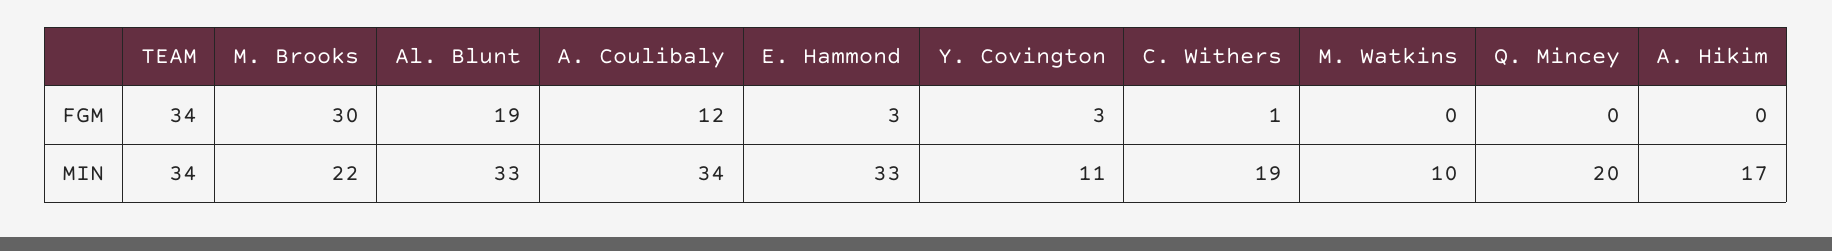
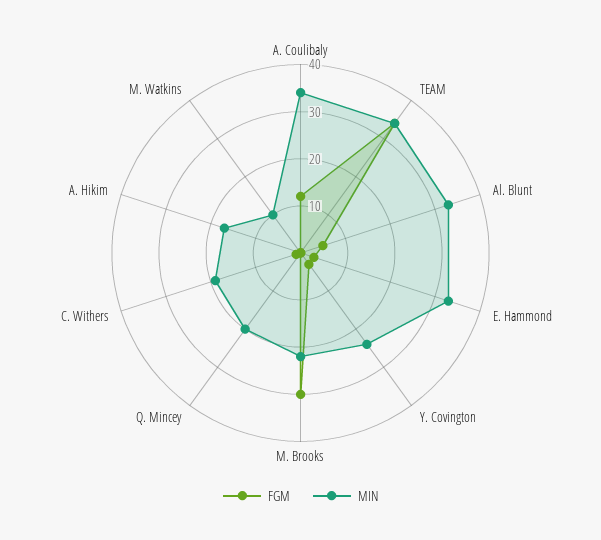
  {
    "FGM": {
      "TEAM": 34,
      "M. Brooks": 30,
-     "Al. Blunt": 19,
+     "Al. Blunt": 5,
      "A. Coulibaly": 12,
      "E. Hammond": 3,
      "Y. Covington": 3,
      "C. Withers": 1,
      "M. Watkins": 0,
      "Q. Mincey": 0,
      "A. Hikim": 0
    },
    "MIN": {
      "TEAM": 34,
      "M. Brooks": 22,
      "Al. Blunt": 33,
      "A. Coulibaly": 34,
      "E. Hammond": 33,
-     "Y. Covington": 11,
+     "Y. Covington": 25,
      "C. Withers": 19,
      "M. Watkins": 10,
      "Q. Mincey": 20,
      "A. Hikim": 17
    }
  }

